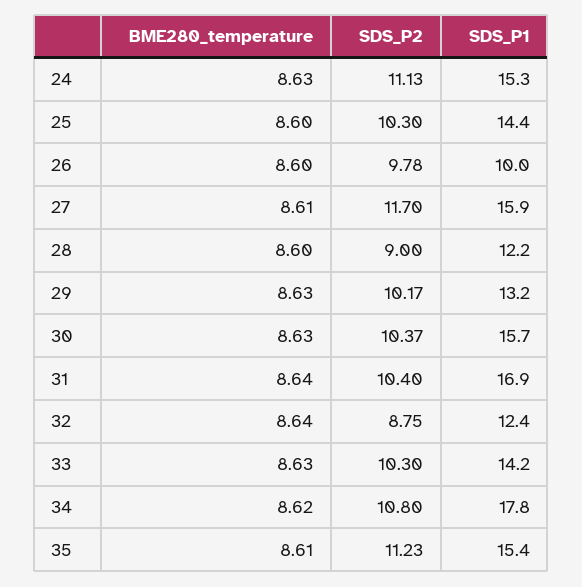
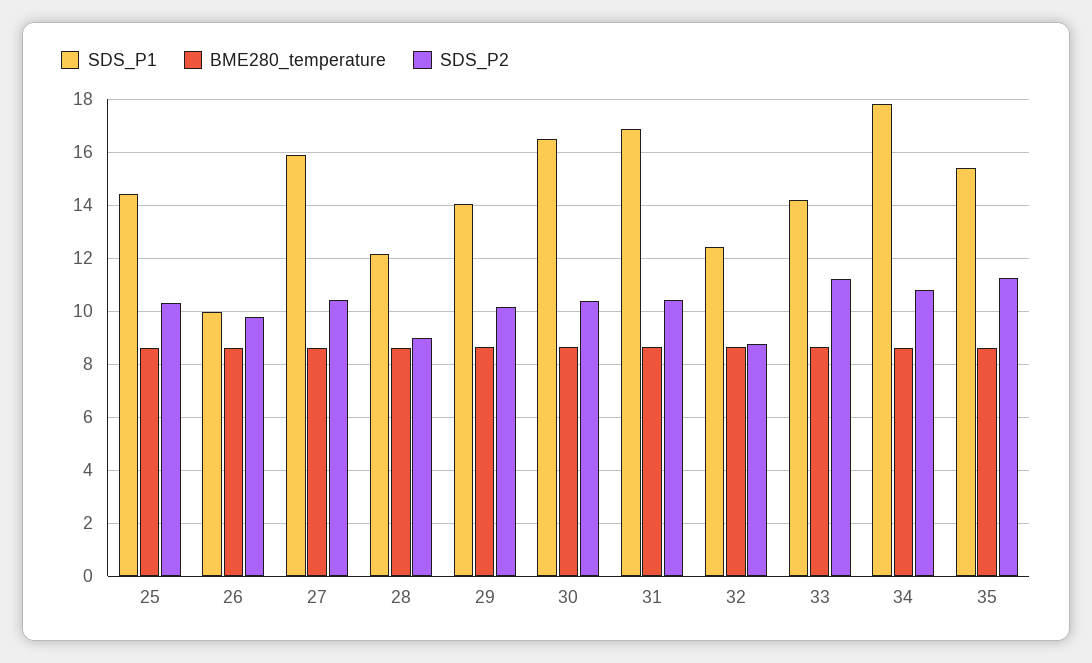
  {
    "BME280_temperature": {
-     "24": 8.63,
      "25": 8.6,
      "26": 8.6,
      "27": 8.61,
      "28": 8.6,
      "29": 8.63,
      "30": 8.63,
      "31": 8.64,
      "32": 8.64,
      "33": 8.63,
      "34": 8.62,
      "35": 8.61
    },
    "SDS_P2": {
-     "24": 11.13,
      "25": 10.3,
      "26": 9.78,
-     "27": 11.7,
+     "27": 10.5,
      "28": 9,
      "29": 10.17,
      "30": 10.37,
      "31": 10.4,
      "32": 8.75,
-     "33": 10.3,
+     "33": 11.25,
      "34": 10.8,
      "35": 11.23
    },
    "SDS_P1": {
-     "24": 15.3,
      "25": 14.4,
      "26": 10,
      "27": 15.9,
      "28": 12.2,
-     "29": 13.2,
+     "29": 14,
-     "30": 15.7,
+     "30": 16.5,
      "31": 16.9,
      "32": 12.4,
      "33": 14.2,
      "34": 17.8,
      "35": 15.4
    }
  }

